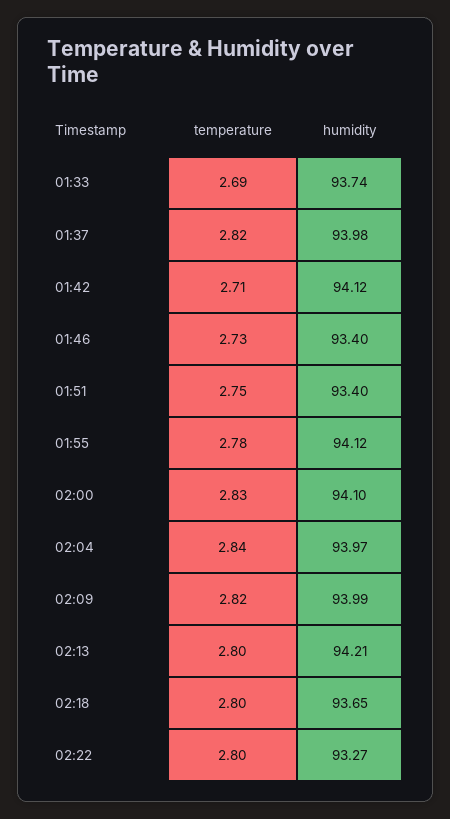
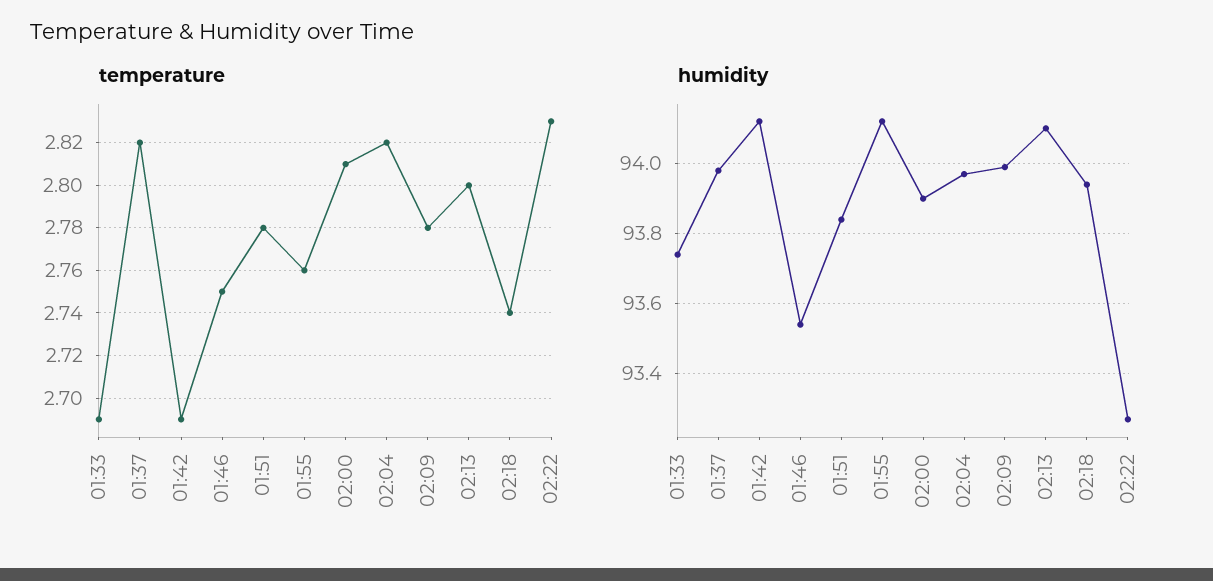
  {
    "temperature": {
      "01:33": 2.69,
      "01:37": 2.82,
-     "01:42": 2.71,
+     "01:42": 2.69,
-     "01:46": 2.73,
+     "01:46": 2.75,
-     "01:51": 2.75,
+     "01:51": 2.78,
-     "01:55": 2.78,
+     "01:55": 2.76,
-     "02:00": 2.83,
+     "02:00": 2.81,
-     "02:04": 2.84,
+     "02:04": 2.82,
-     "02:09": 2.82,
+     "02:09": 2.78,
      "02:13": 2.8,
-     "02:18": 2.8,
+     "02:18": 2.74,
-     "02:22": 2.8
+     "02:22": 2.83
    },
    "humidity": {
      "01:33": 93.74,
      "01:37": 93.98,
      "01:42": 94.12,
-     "01:46": 93.4,
+     "01:46": 93.55,
-     "01:51": 93.4,
+     "01:51": 93.85,
      "01:55": 94.12,
-     "02:00": 94.1,
+     "02:00": 93.9,
      "02:04": 93.97,
      "02:09": 93.99,
-     "02:13": 94.21,
+     "02:13": 94.1,
-     "02:18": 93.65,
+     "02:18": 93.95,
      "02:22": 93.27
    }
  }

